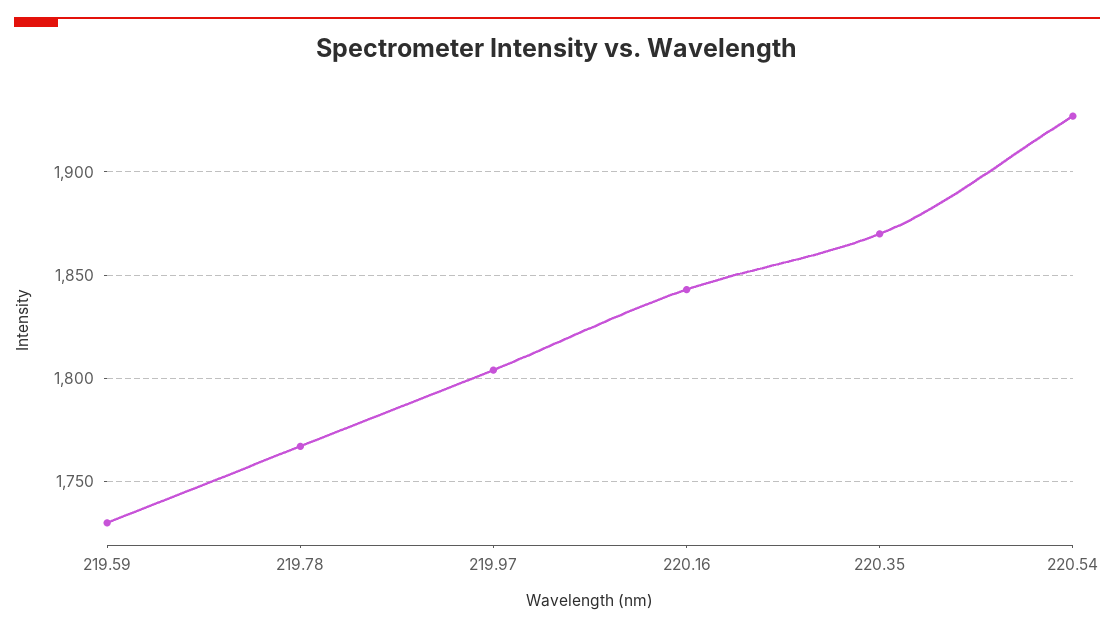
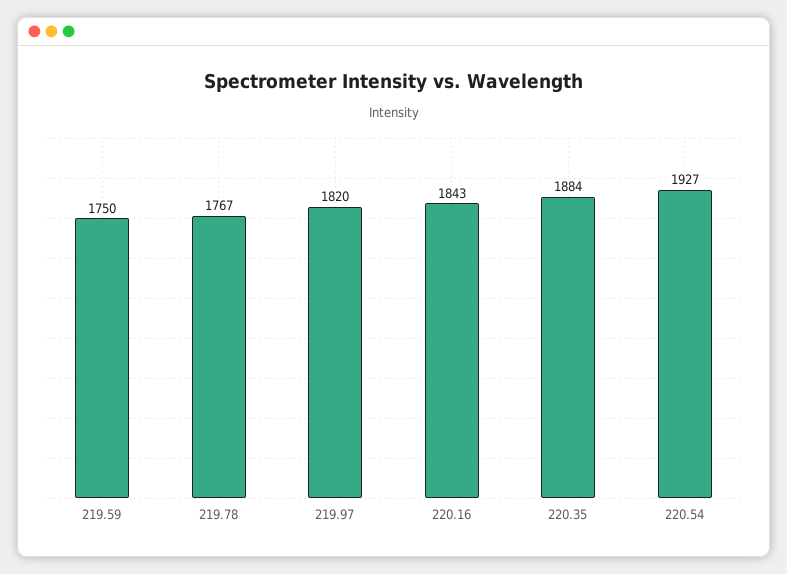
  {
-   "219.59": 1730,
+   "219.59": 1750,
    "219.78": 1767,
-   "219.97": 1805,
+   "219.97": 1820,
    "220.16": 1843,
-   "220.35": 1870,
+   "220.35": 1884,
    "220.54": 1927
  }

